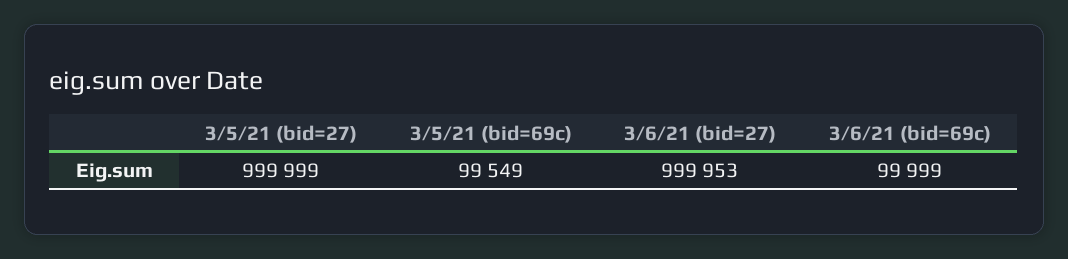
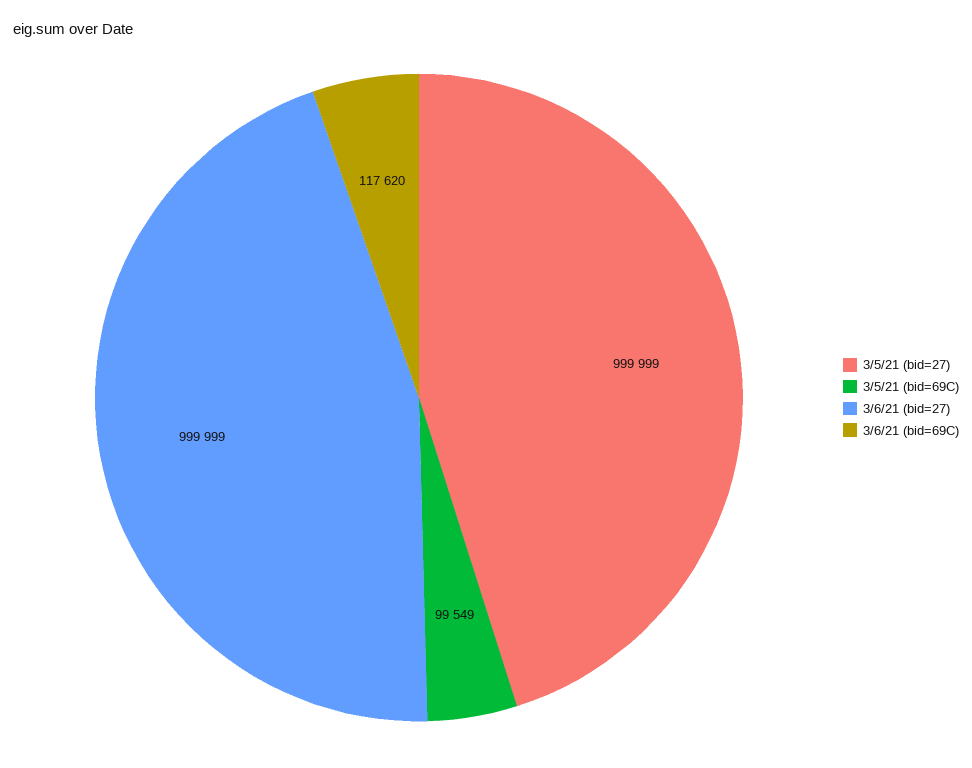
  {
    "3/5/21 (bid=27)": 999999,
    "3/5/21 (bid=69c)": 99549,
-   "3/6/21 (bid=27)": 999953,
+   "3/6/21 (bid=27)": 999999,
-   "3/6/21 (bid=69c)": 99999
+   "3/6/21 (bid=69c)": 117620
  }

